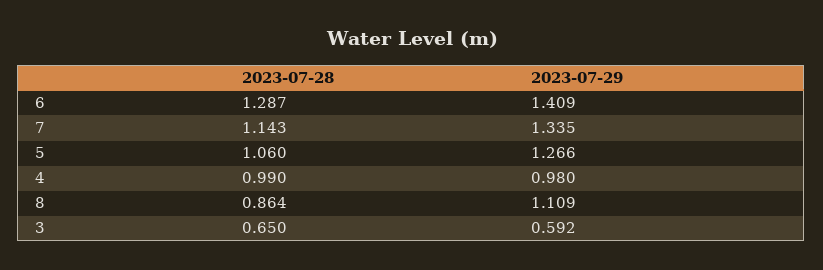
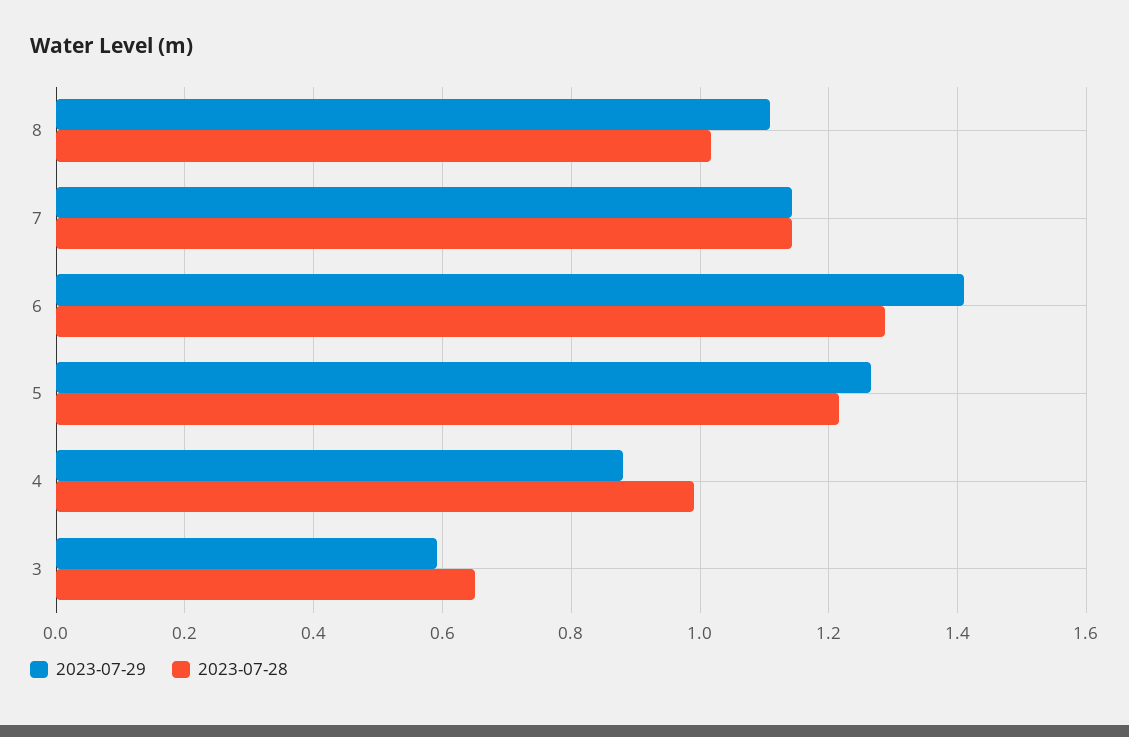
  {
    "2023-07-28": {
      "6": 1.287,
      "7": 1.143,
-     "5": 1.06,
+     "5": 1.22,
      "4": 0.99,
-     "8": 0.864,
+     "8": 1.02,
      "3": 0.65
    },
    "2023-07-29": {
      "6": 1.409,
-     "7": 1.335,
+     "7": 1.14,
      "5": 1.266,
-     "4": 0.98,
+     "4": 0.88,
      "8": 1.109,
      "3": 0.592
    }
  }

